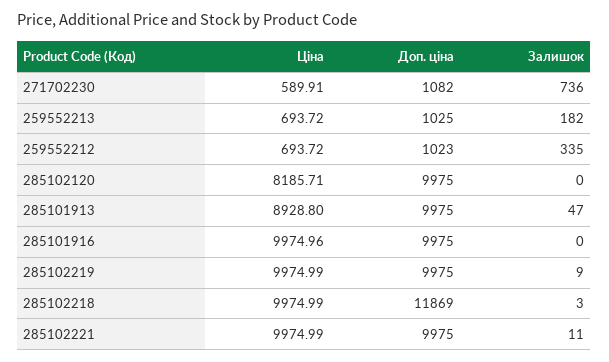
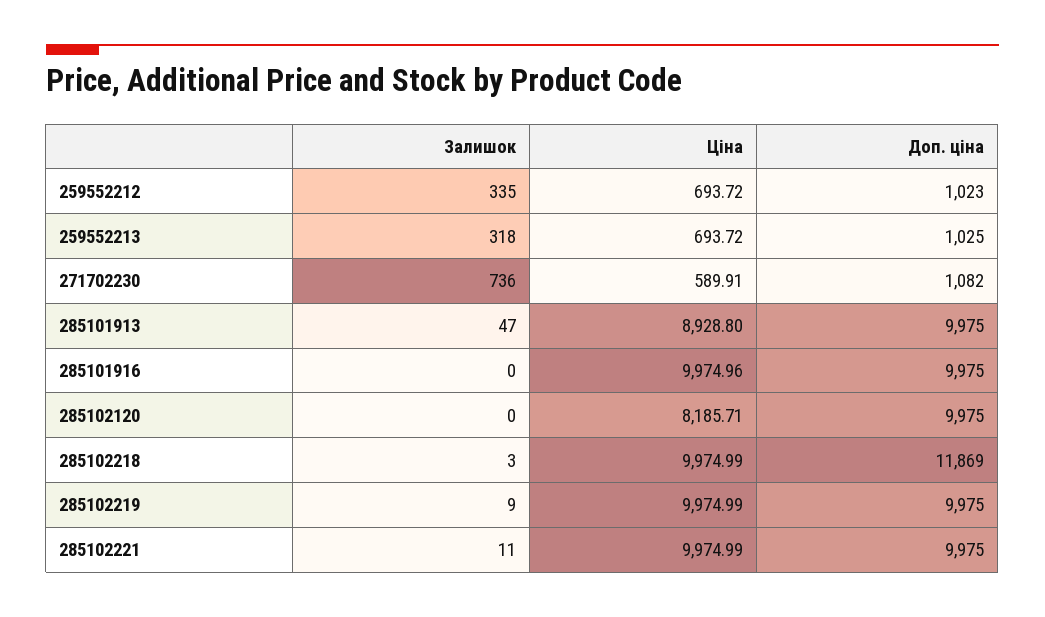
  {
    "Ціна": {
      "271702230": 589.91,
      "259552213": 693.72,
      "259552212": 693.72,
      "285102120": 8185.71,
      "285101913": 8928.8,
      "285101916": 9974.96,
      "285102219": 9974.99,
      "285102218": 9974.99,
      "285102221": 9974.99
    },
    "Доп. ціна": {
      "271702230": 1082,
      "259552213": 1025,
      "259552212": 1023,
      "285102120": 9975,
      "285101913": 9975,
      "285101916": 9975,
      "285102219": 9975,
      "285102218": 11869,
      "285102221": 9975
    },
    "Залишок": {
      "271702230": 736,
-     "259552213": 182,
+     "259552213": 318,
      "259552212": 335,
      "285102120": 0,
      "285101913": 47,
      "285101916": 0,
      "285102219": 9,
      "285102218": 3,
      "285102221": 11
    }
  }

